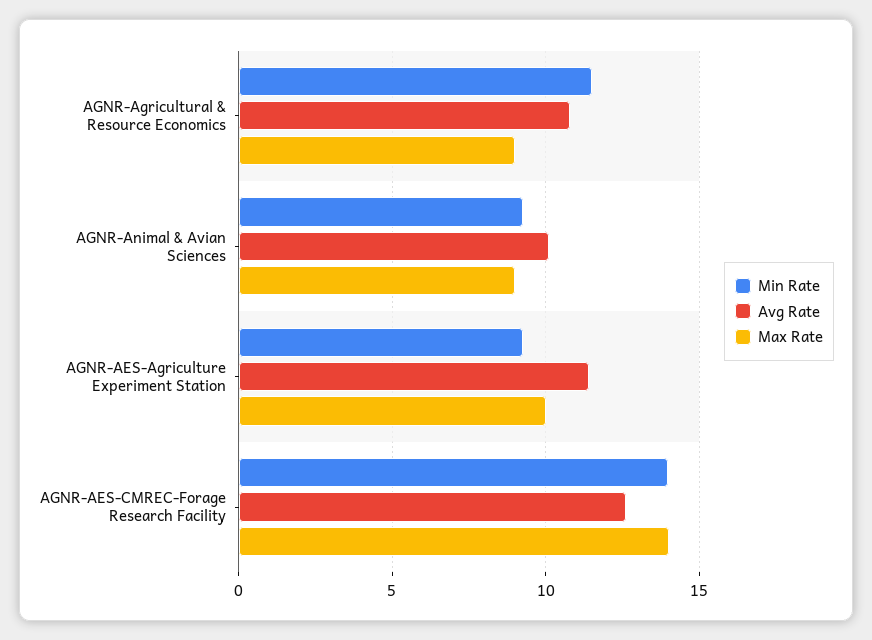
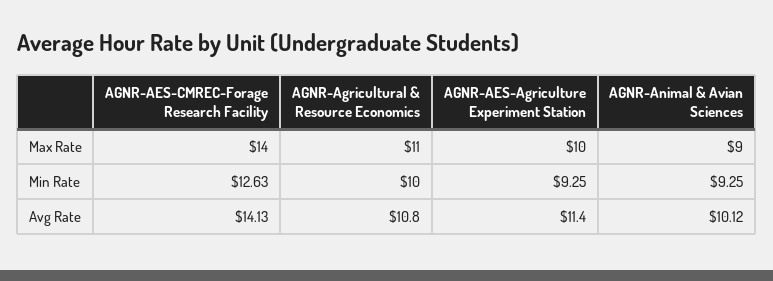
  {
    "Min Rate": {
-     "AGNR-Agricultural & Resource Economics": 11.5,
+     "AGNR-Agricultural & Resource Economics": 10,
      "AGNR-Animal & Avian Sciences": 9.25,
      "AGNR-AES-Agriculture Experiment Station": 9.25,
-     "AGNR-AES-CMREC-Forage Research Facility": 14
+     "AGNR-AES-CMREC-Forage Research Facility": 12.63
    },
    "Avg Rate": {
      "AGNR-Agricultural & Resource Economics": 10.8,
      "AGNR-Animal & Avian Sciences": 10.12,
      "AGNR-AES-Agriculture Experiment Station": 11.4,
-     "AGNR-AES-CMREC-Forage Research Facility": 12.5
+     "AGNR-AES-CMREC-Forage Research Facility": 14.13
    },
    "Max Rate": {
-     "AGNR-Agricultural & Resource Economics": 9,
+     "AGNR-Agricultural & Resource Economics": 11,
      "AGNR-Animal & Avian Sciences": 9,
      "AGNR-AES-Agriculture Experiment Station": 10,
      "AGNR-AES-CMREC-Forage Research Facility": 14
    }
  }

